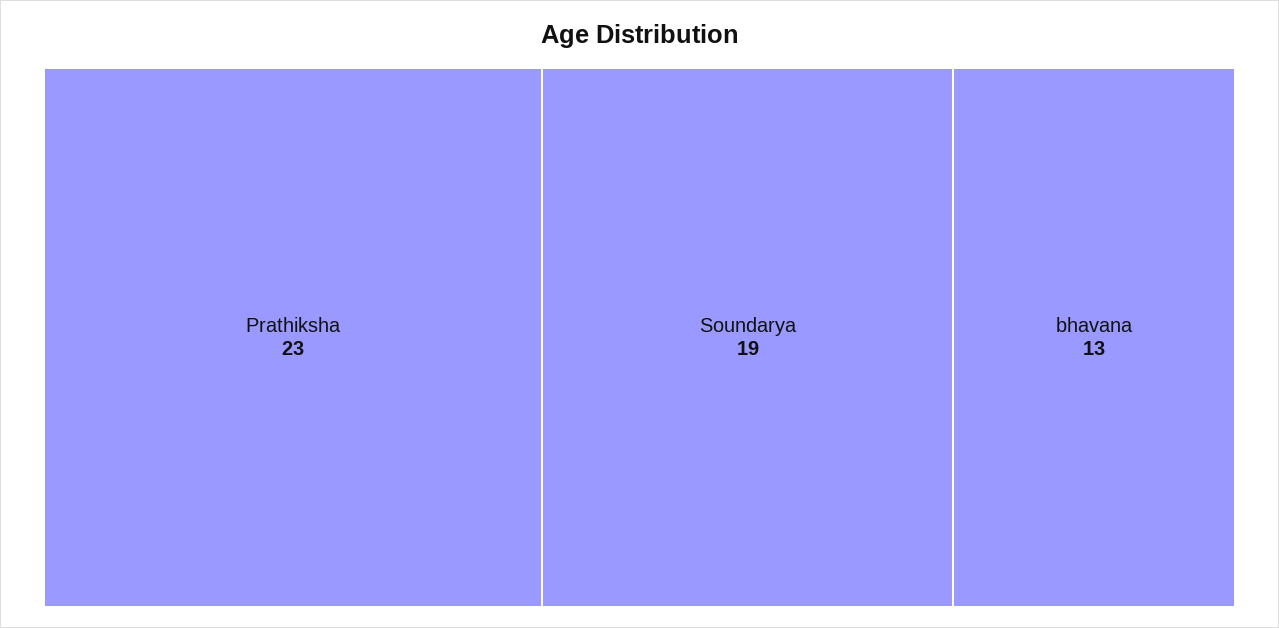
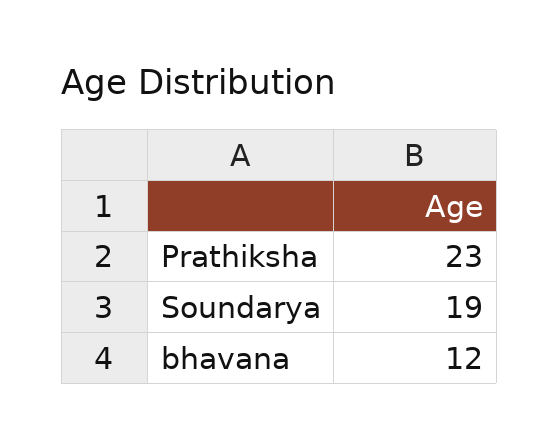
  {
    "Prathiksha": 23,
    "Soundarya": 19,
-   "bhavana": 13
+   "bhavana": 12
  }

